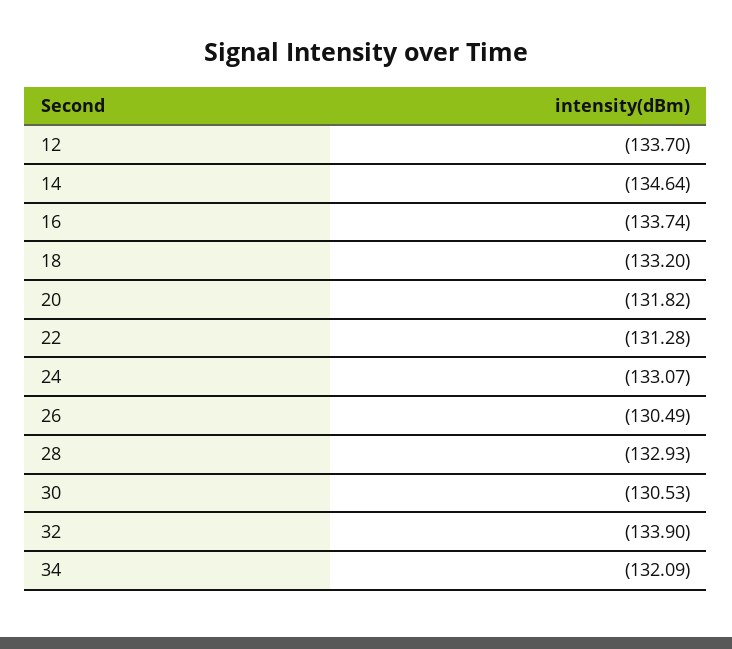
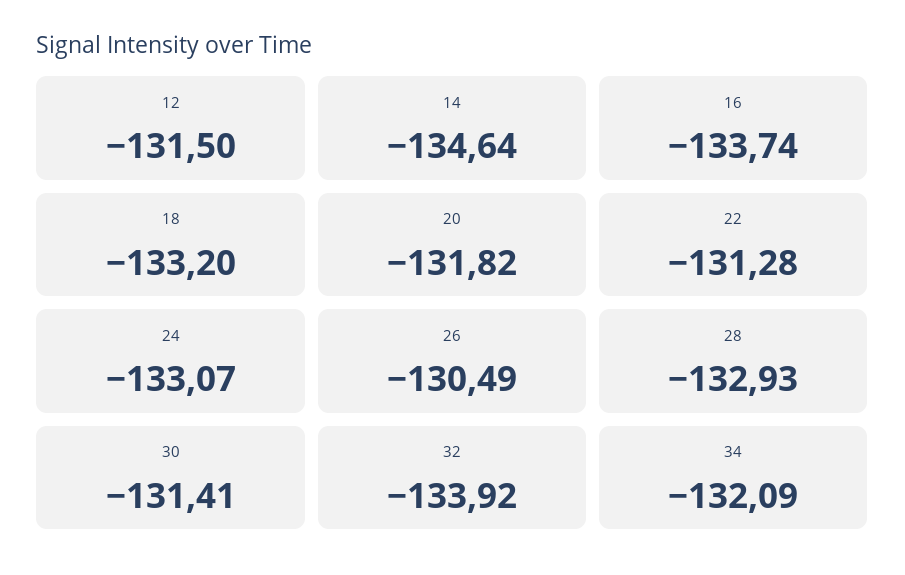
  {
-   "12": -133.7,
+   "12": -131.5,
    "14": -134.64,
    "16": -133.74,
    "18": -133.2,
    "20": -131.82,
    "22": -131.28,
    "24": -133.07,
    "26": -130.49,
    "28": -132.93,
-   "30": -130.53,
+   "30": -131.41,
-   "32": -133.9,
+   "32": -133.92,
    "34": -132.09
  }

